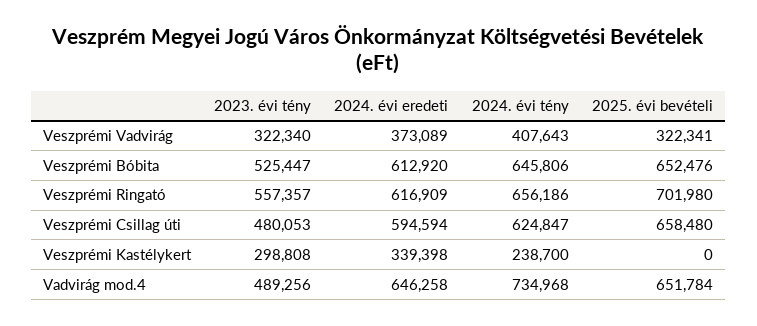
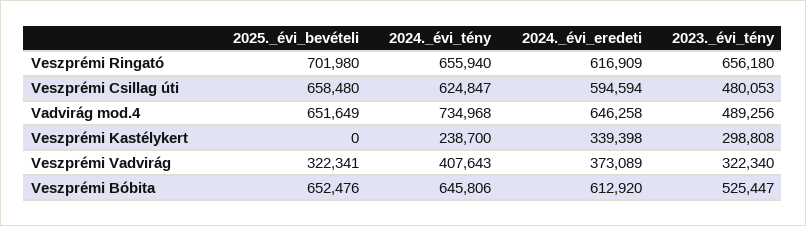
  {
    "2023. évi tény": {
      "Veszprémi Vadvirág": 322340,
      "Veszprémi Bóbita": 525447,
-     "Veszprémi Ringató": 557357,
+     "Veszprémi Ringató": 656180,
      "Veszprémi Csillag úti": 480053,
      "Veszprémi Kastélykert": 298808,
      "Vadvirág mod.4": 489256
    },
    "2024. évi eredeti": {
      "Veszprémi Vadvirág": 373089,
      "Veszprémi Bóbita": 612920,
      "Veszprémi Ringató": 616909,
      "Veszprémi Csillag úti": 594594,
      "Veszprémi Kastélykert": 339398,
      "Vadvirág mod.4": 646258
    },
    "2024. évi tény": {
      "Veszprémi Vadvirág": 407643,
      "Veszprémi Bóbita": 645806,
-     "Veszprémi Ringató": 656186,
+     "Veszprémi Ringató": 655940,
      "Veszprémi Csillag úti": 624847,
      "Veszprémi Kastélykert": 238700,
      "Vadvirág mod.4": 734968
    },
    "2025. évi bevételi": {
      "Veszprémi Vadvirág": 322341,
      "Veszprémi Bóbita": 652476,
      "Veszprémi Ringató": 701980,
      "Veszprémi Csillag úti": 658480,
      "Veszprémi Kastélykert": 0,
-     "Vadvirág mod.4": 651784
+     "Vadvirág mod.4": 651649
    }
  }

